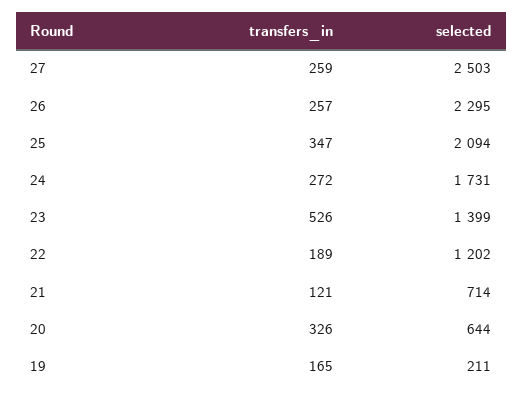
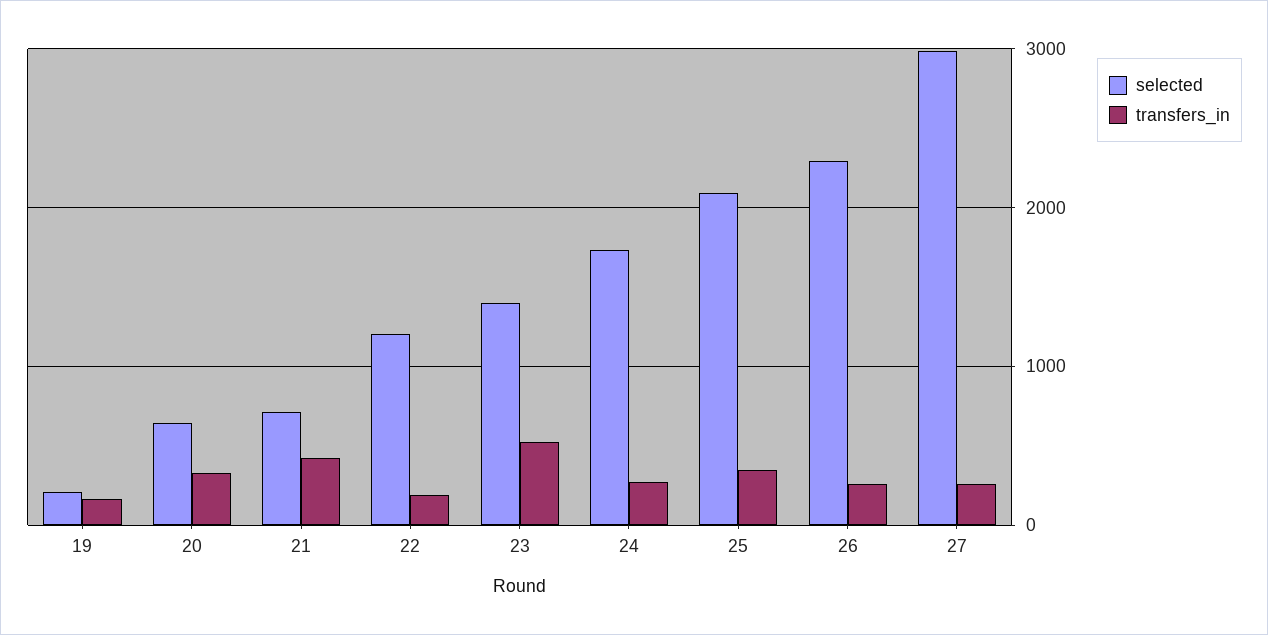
  {
    "transfers_in": {
      "27": 259,
      "26": 257,
      "25": 347,
      "24": 272,
      "23": 526,
      "22": 189,
-     "21": 121,
+     "21": 400,
      "20": 326,
      "19": 165
    },
    "selected": {
-     "27": 2503,
+     "27": 3000,
      "26": 2295,
      "25": 2094,
      "24": 1731,
      "23": 1399,
      "22": 1202,
      "21": 714,
      "20": 644,
      "19": 211
    }
  }

